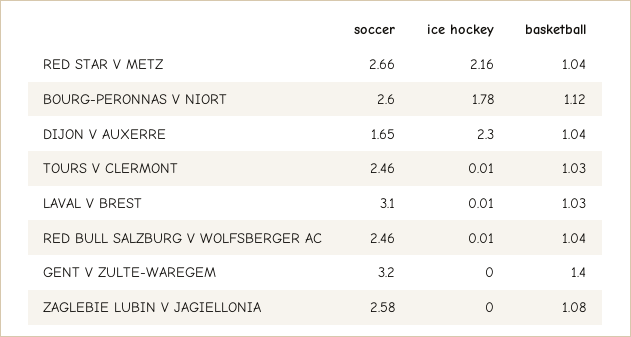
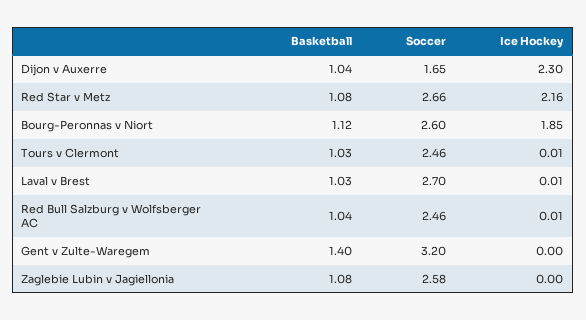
  {
    "soccer": {
      "RED STAR V METZ": 2.66,
      "BOURG-PERONNAS V NIORT": 2.6,
      "DIJON V AUXERRE": 1.65,
      "TOURS V CLERMONT": 2.46,
-     "LAVAL V BREST": 3.1,
+     "LAVAL V BREST": 2.7,
      "RED BULL SALZBURG V WOLFSBERGER AC": 2.46,
      "GENT V ZULTE-WAREGEM": 3.2,
      "ZAGLEBIE LUBIN V JAGIELLONIA": 2.58
    },
    "ice hockey": {
      "RED STAR V METZ": 2.16,
-     "BOURG-PERONNAS V NIORT": 1.78,
+     "BOURG-PERONNAS V NIORT": 1.85,
      "DIJON V AUXERRE": 2.3,
      "TOURS V CLERMONT": 0.01,
      "LAVAL V BREST": 0.01,
      "RED BULL SALZBURG V WOLFSBERGER AC": 0.01,
      "GENT V ZULTE-WAREGEM": 0,
      "ZAGLEBIE LUBIN V JAGIELLONIA": 0
    },
    "basketball": {
-     "RED STAR V METZ": 1.04,
+     "RED STAR V METZ": 1.08,
      "BOURG-PERONNAS V NIORT": 1.12,
      "DIJON V AUXERRE": 1.04,
      "TOURS V CLERMONT": 1.03,
      "LAVAL V BREST": 1.03,
      "RED BULL SALZBURG V WOLFSBERGER AC": 1.04,
      "GENT V ZULTE-WAREGEM": 1.4,
      "ZAGLEBIE LUBIN V JAGIELLONIA": 1.08
    }
  }

